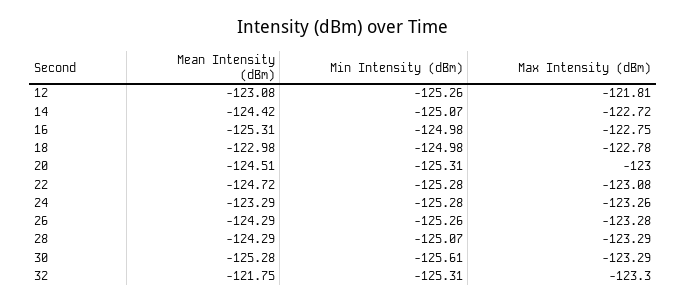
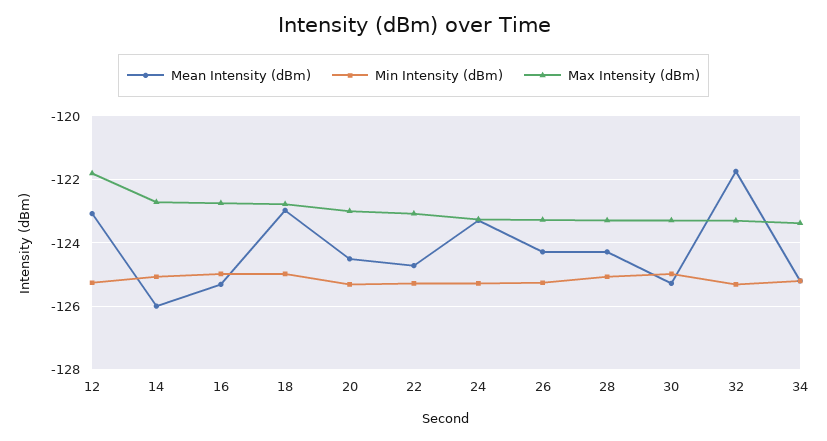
  {
    "Mean Intensity (dBm)": {
      "12": -123.08,
-     "14": -124.42,
+     "14": -126,
      "16": -125.31,
      "18": -122.98,
      "20": -124.51,
      "22": -124.72,
      "24": -123.29,
      "26": -124.29,
      "28": -124.29,
      "30": -125.28,
-     "32": -121.75
+     "32": -121.75,
+     "34": -125.2
    },
    "Min Intensity (dBm)": {
      "12": -125.26,
      "14": -125.07,
      "16": -124.98,
      "18": -124.98,
      "20": -125.31,
      "22": -125.28,
      "24": -125.28,
      "26": -125.26,
      "28": -125.07,
-     "30": -125.61,
+     "30": -125,
-     "32": -125.31
+     "32": -125.31,
+     "34": -125.2
    },
    "Max Intensity (dBm)": {
      "12": -121.81,
      "14": -122.72,
      "16": -122.75,
      "18": -122.78,
      "20": -123,
      "22": -123.08,
      "24": -123.26,
      "26": -123.28,
      "28": -123.29,
      "30": -123.29,
-     "32": -123.3
+     "32": -123.3,
+     "34": -123.4
    }
  }

